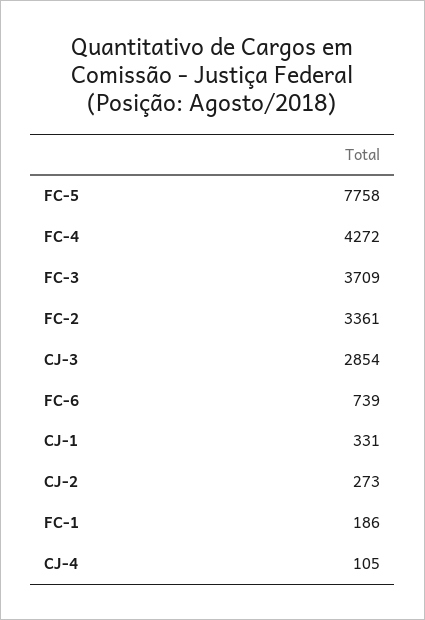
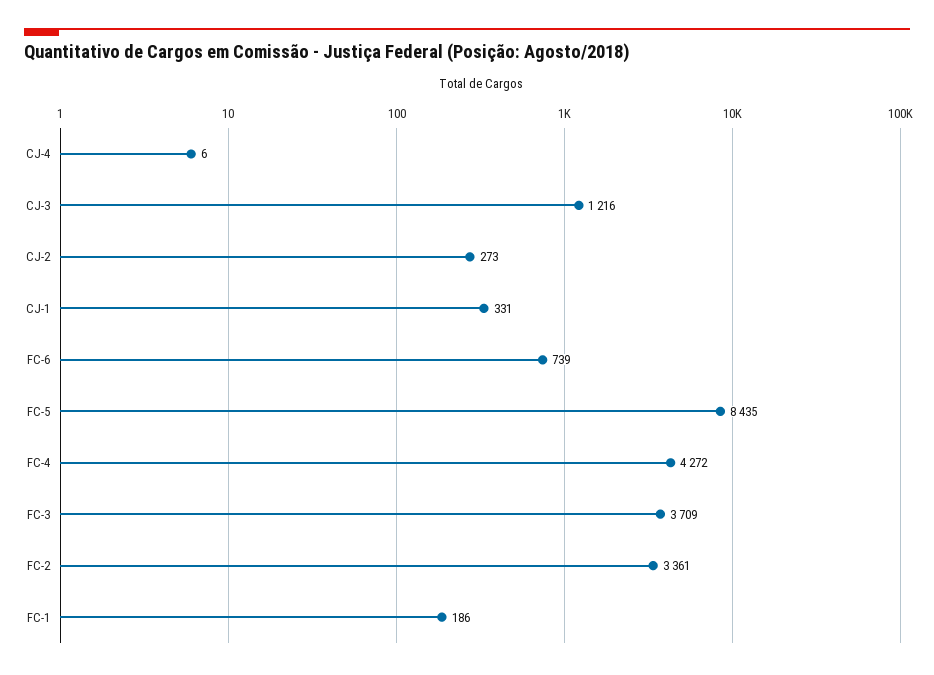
  {
-   "FC-5": 7758,
+   "FC-5": 8435,
    "FC-4": 4272,
    "FC-3": 3709,
    "FC-2": 3361,
-   "CJ-3": 2854,
+   "CJ-3": 1216,
    "FC-6": 739,
    "CJ-1": 331,
    "CJ-2": 273,
    "FC-1": 186,
-   "CJ-4": 105
+   "CJ-4": 6
  }

